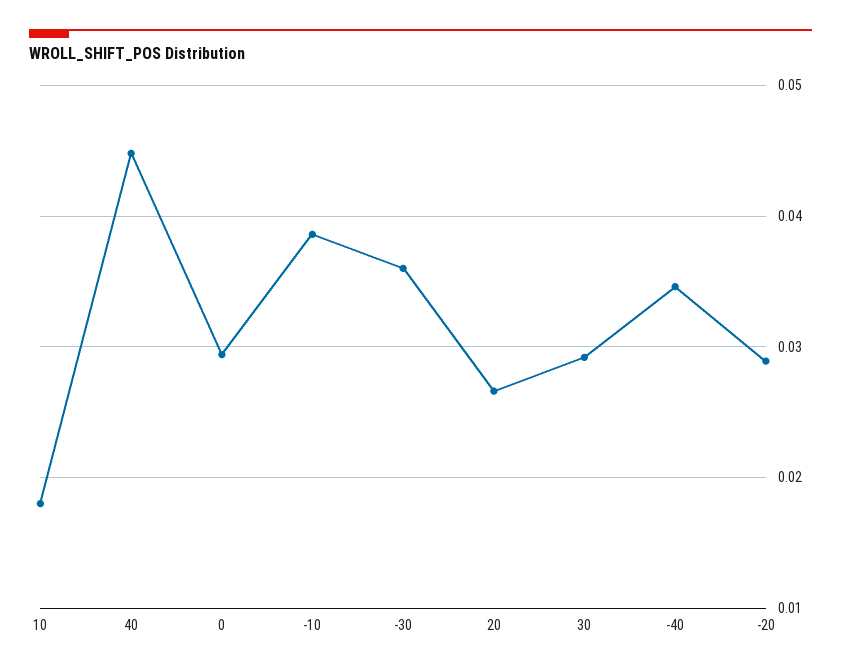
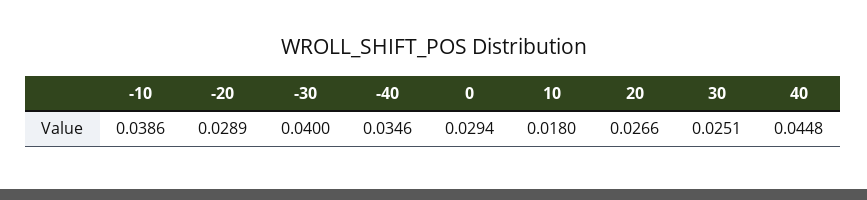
  {
    "10": 0.018,
    "40": 0.0448,
    "0": 0.0294,
    "-10": 0.0386,
-   "-30": 0.036,
+   "-30": 0.04,
    "20": 0.0266,
-   "30": 0.029,
+   "30": 0.0251,
    "-40": 0.0346,
    "-20": 0.0289
  }

